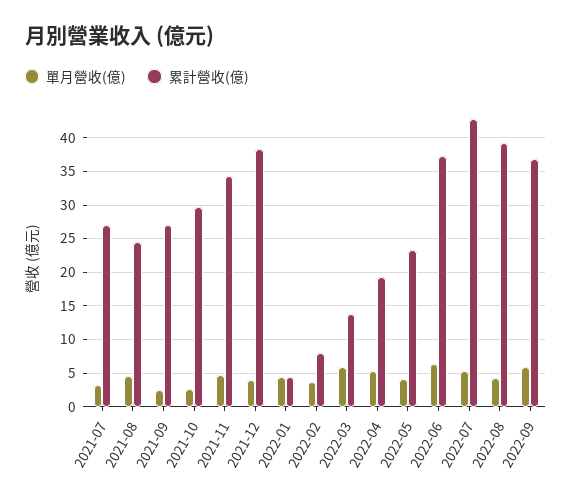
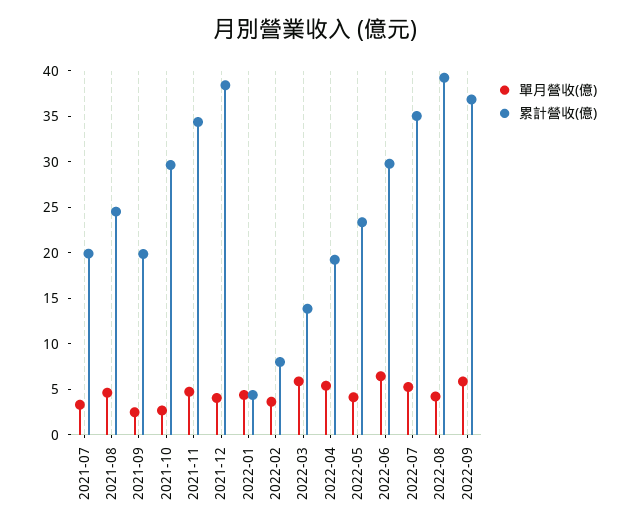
  {
    "單月營收(億)": {
      "2021-07": 3,
      "2021-08": 5,
      "2021-09": 2,
      "2021-10": 3,
      "2021-11": 5,
      "2021-12": 4,
      "2022-01": 4,
      "2022-02": 4,
      "2022-03": 6,
      "2022-04": 5,
      "2022-05": 4,
      "2022-06": 6,
      "2022-07": 5,
      "2022-08": 4,
      "2022-09": 6
    },
    "累計營收(億)": {
-     "2021-07": 27,
+     "2021-07": 20,
      "2021-08": 25,
-     "2021-09": 27,
+     "2021-09": 20,
      "2021-10": 30,
      "2021-11": 34,
      "2021-12": 38,
      "2022-01": 4,
      "2022-02": 8,
      "2022-03": 14,
      "2022-04": 19,
      "2022-05": 23,
-     "2022-06": 37,
+     "2022-06": 30,
-     "2022-07": 43,
+     "2022-07": 35,
      "2022-08": 39,
      "2022-09": 37
    }
  }

